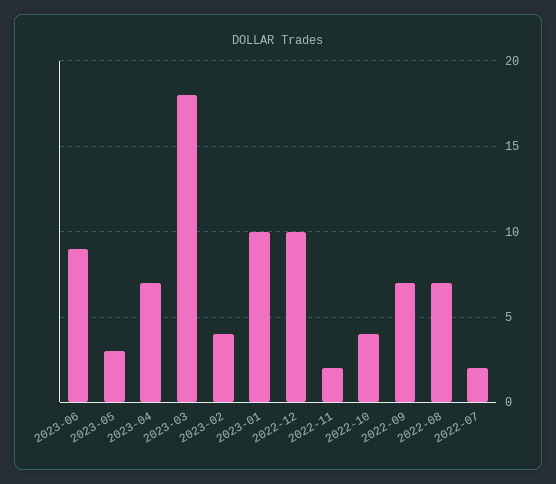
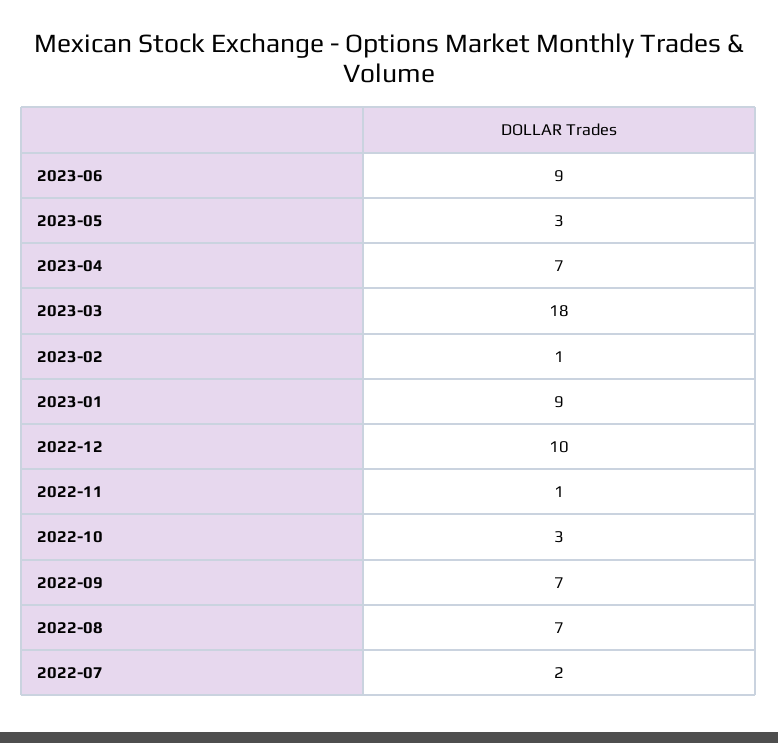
  {
    "2023-06": 9,
    "2023-05": 3,
    "2023-04": 7,
    "2023-03": 18,
-   "2023-02": 4,
+   "2023-02": 1,
-   "2023-01": 10,
+   "2023-01": 9,
    "2022-12": 10,
-   "2022-11": 2,
+   "2022-11": 1,
-   "2022-10": 4,
+   "2022-10": 3,
    "2022-09": 7,
    "2022-08": 7,
    "2022-07": 2
  }

